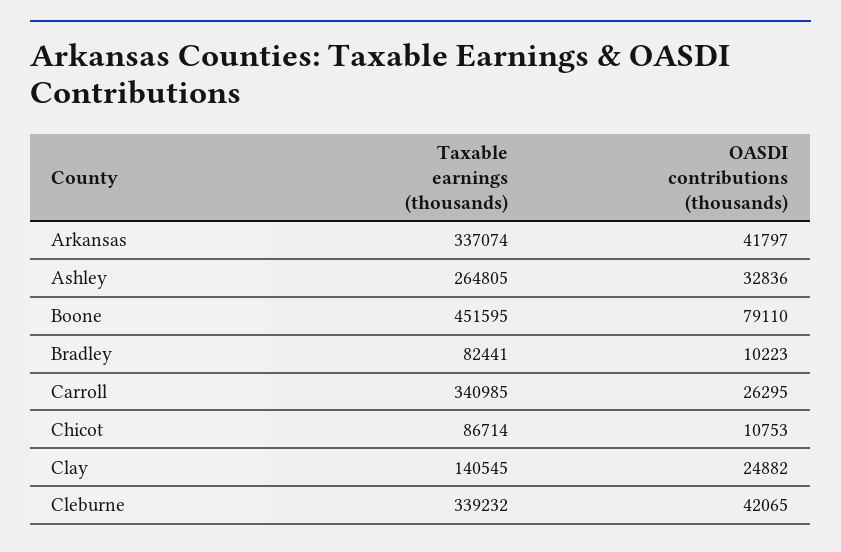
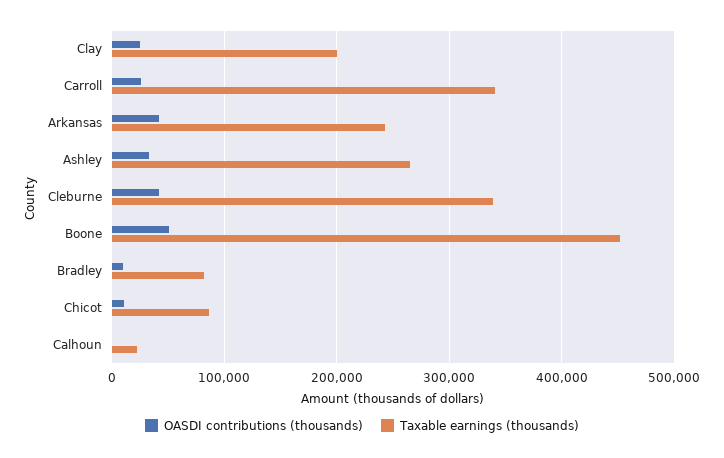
  {
    "Taxable earnings (thousands)": {
-     "Arkansas": 337074,
+     "Arkansas": 240000,
      "Ashley": 264805,
      "Boone": 451595,
      "Bradley": 82441,
      "Carroll": 340985,
      "Chicot": 86714,
-     "Clay": 140545,
+     "Clay": 200000,
-     "Cleburne": 339232
+     "Cleburne": 339232,
+     "Calhoun": 20000
    },
    "OASDI contributions (thousands)": {
      "Arkansas": 41797,
      "Ashley": 32836,
-     "Boone": 79110,
+     "Boone": 50000,
      "Bradley": 10223,
      "Carroll": 26295,
      "Chicot": 10753,
      "Clay": 24882,
-     "Cleburne": 42065
+     "Cleburne": 42065,
+     "Calhoun": 0
    }
  }

